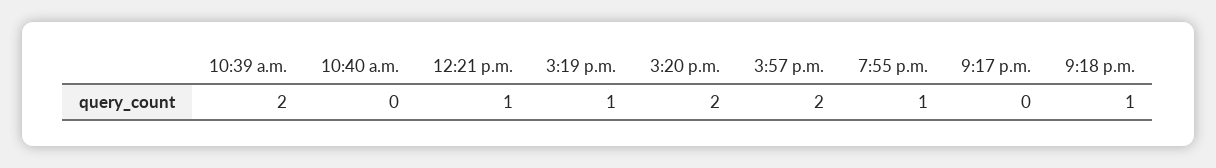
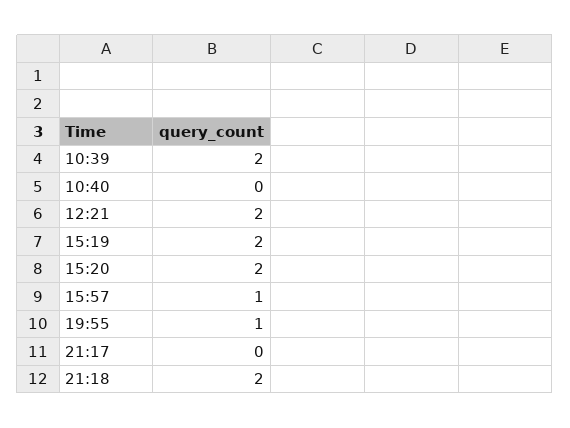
  {
    "10:39 a.m.": 2,
    "10:40 a.m.": 0,
-   "12:21 p.m.": 1,
+   "12:21 p.m.": 2,
-   "3:19 p.m.": 1,
+   "3:19 p.m.": 2,
    "3:20 p.m.": 2,
-   "3:57 p.m.": 2,
+   "3:57 p.m.": 1,
    "7:55 p.m.": 1,
    "9:17 p.m.": 0,
-   "9:18 p.m.": 1
+   "9:18 p.m.": 2
  }

